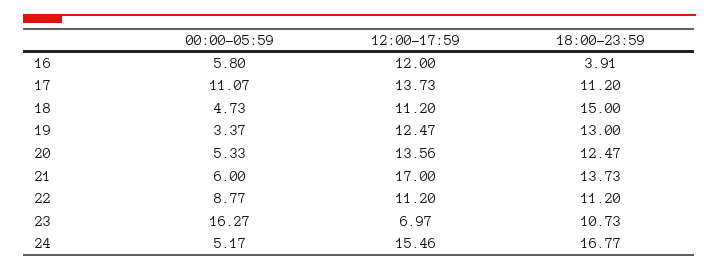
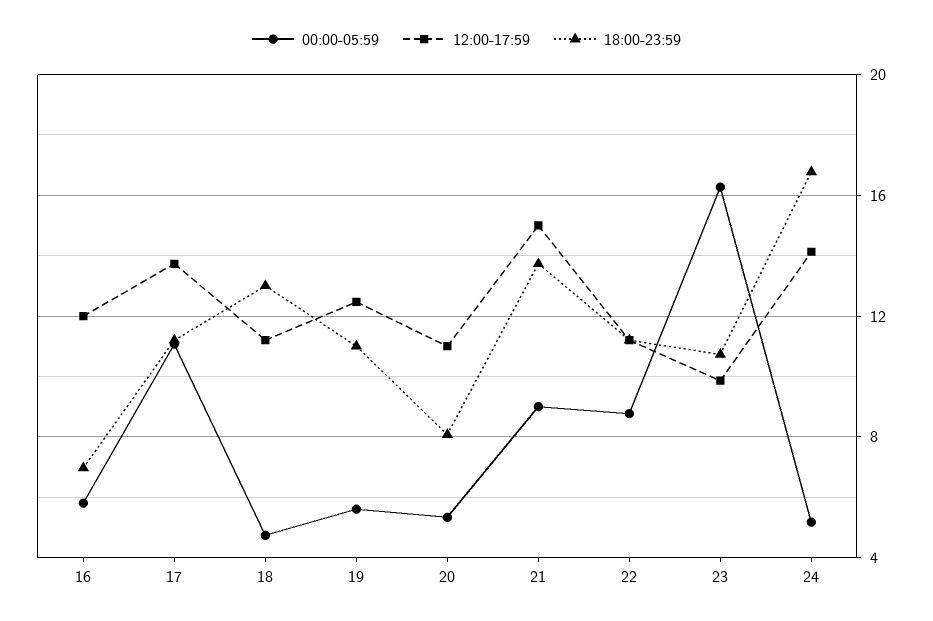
  {
    "00:00-05:59": {
      "16": 5.8,
      "17": 11.07,
      "18": 4.73,
-     "19": 3.37,
+     "19": 5.5,
      "20": 5.33,
-     "21": 6,
+     "21": 9,
      "22": 8.77,
      "23": 16.27,
      "24": 5.17
    },
    "12:00-17:59": {
      "16": 12,
      "17": 13.73,
      "18": 11.2,
      "19": 12.47,
-     "20": 13.56,
+     "20": 11,
-     "21": 17,
+     "21": 15,
      "22": 11.2,
-     "23": 6.97,
+     "23": 10,
-     "24": 15.46
+     "24": 14
    },
    "18:00-23:59": {
-     "16": 3.91,
+     "16": 7,
      "17": 11.2,
-     "18": 15,
+     "18": 13,
-     "19": 13,
+     "19": 11,
-     "20": 12.47,
+     "20": 8,
      "21": 13.73,
      "22": 11.2,
      "23": 10.73,
      "24": 16.77
    }
  }

